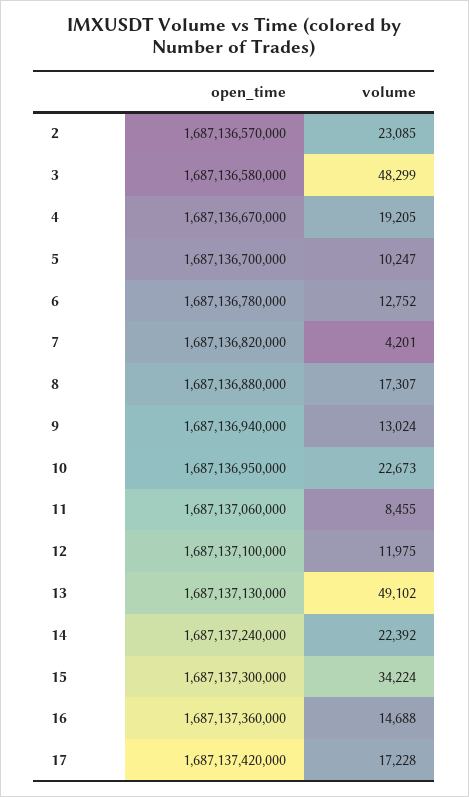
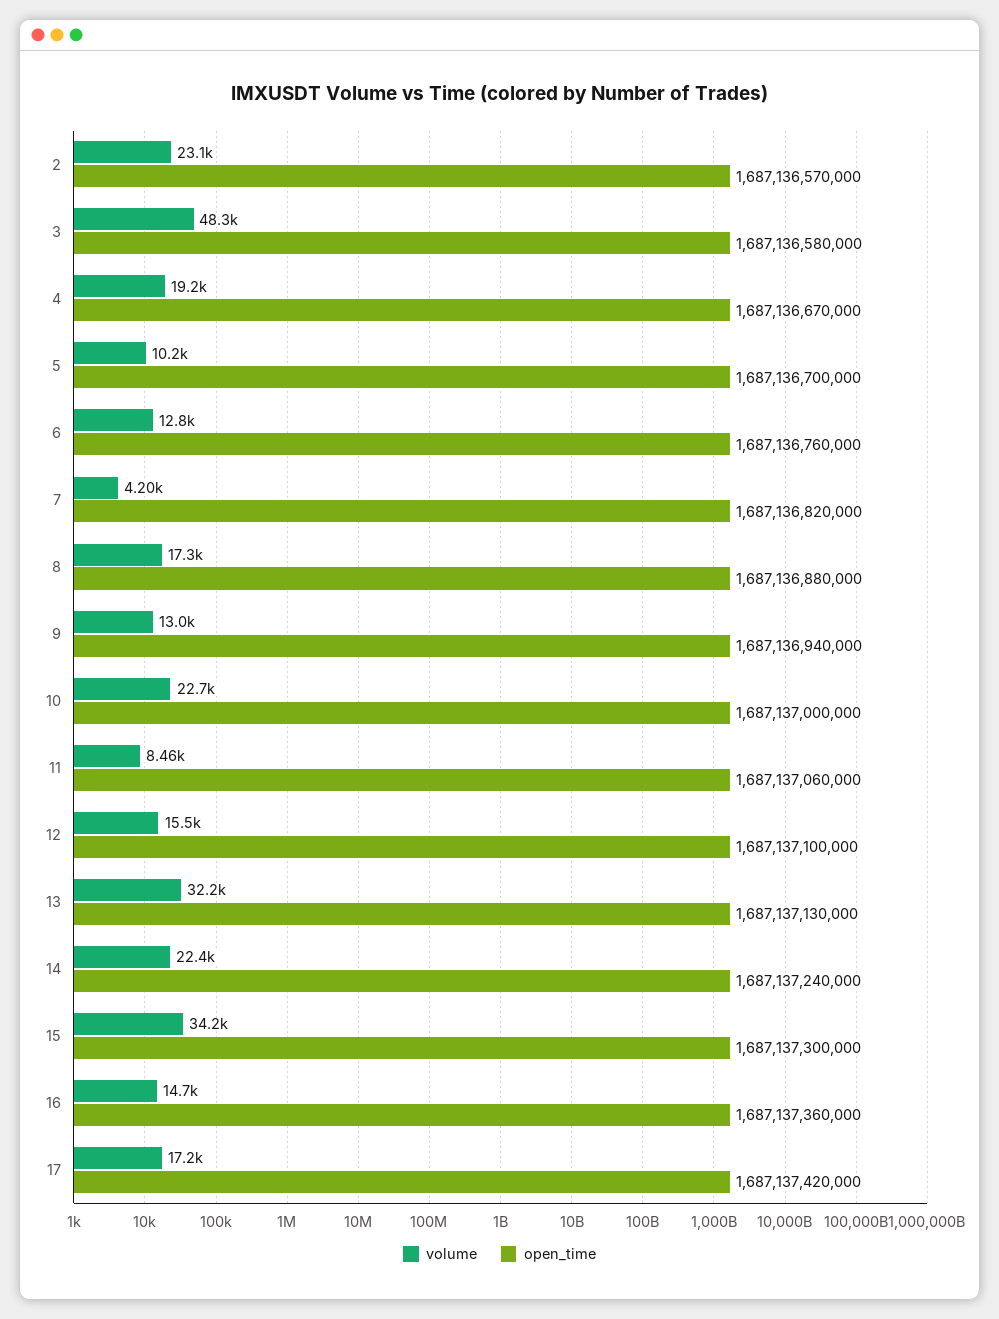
  {
    "open_time": {
      "2": 1687136570000,
      "3": 1687136580000,
      "4": 1687136670000,
      "5": 1687136700000,
-     "6": 1687136780000,
+     "6": 1687136760000,
      "7": 1687136820000,
      "8": 1687136880000,
      "9": 1687136940000,
-     "10": 1687136950000,
+     "10": 1687137000000,
      "11": 1687137060000,
      "12": 1687137100000,
      "13": 1687137130000,
      "14": 1687137240000,
      "15": 1687137300000,
      "16": 1687137360000,
      "17": 1687137420000
    },
    "volume": {
      "2": 23085,
      "3": 48299,
      "4": 19205,
      "5": 10247,
      "6": 12752,
      "7": 4201,
      "8": 17307,
      "9": 13024,
      "10": 22673,
      "11": 8455,
-     "12": 11975,
+     "12": 15500,
-     "13": 49102,
+     "13": 32200,
      "14": 22392,
      "15": 34224,
      "16": 14688,
      "17": 17228
    }
  }

